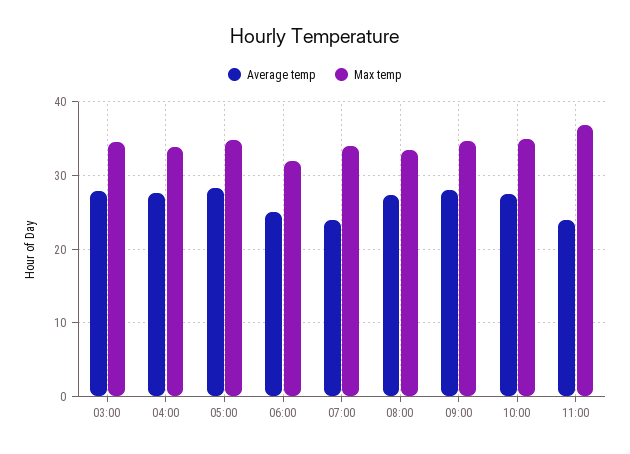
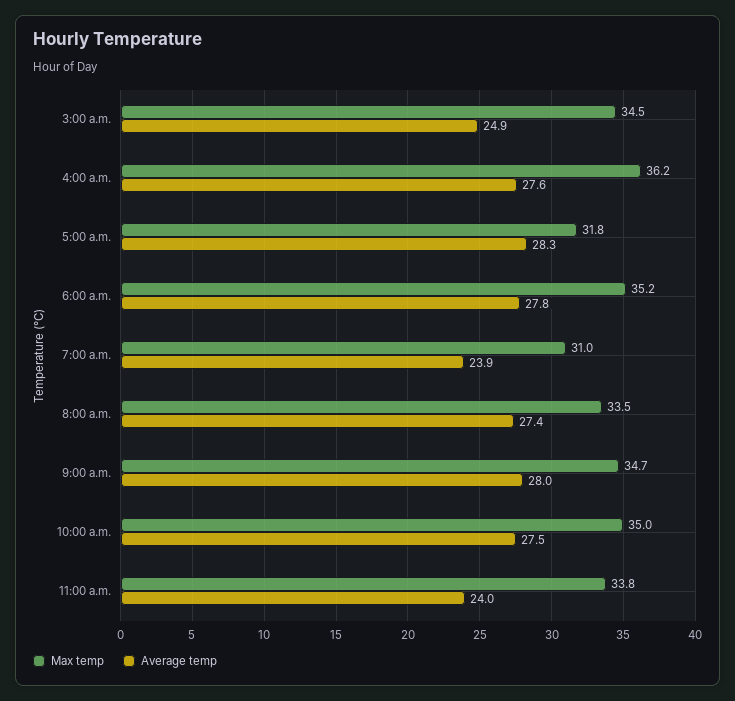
  {
    "Average temp": {
-     "03:00": 28,
+     "03:00": 24.9,
      "04:00": 27.6,
      "05:00": 28.3,
-     "06:00": 25,
+     "06:00": 27.8,
      "07:00": 23.9,
      "08:00": 27.4,
      "09:00": 28,
      "10:00": 27.5,
      "11:00": 24
    },
    "Max temp": {
      "03:00": 34.5,
-     "04:00": 34,
+     "04:00": 36.2,
-     "05:00": 35,
+     "05:00": 31.8,
-     "06:00": 32,
+     "06:00": 35.2,
-     "07:00": 34,
+     "07:00": 31,
      "08:00": 33.5,
      "09:00": 34.7,
      "10:00": 35,
-     "11:00": 37
+     "11:00": 33.8
    }
  }

